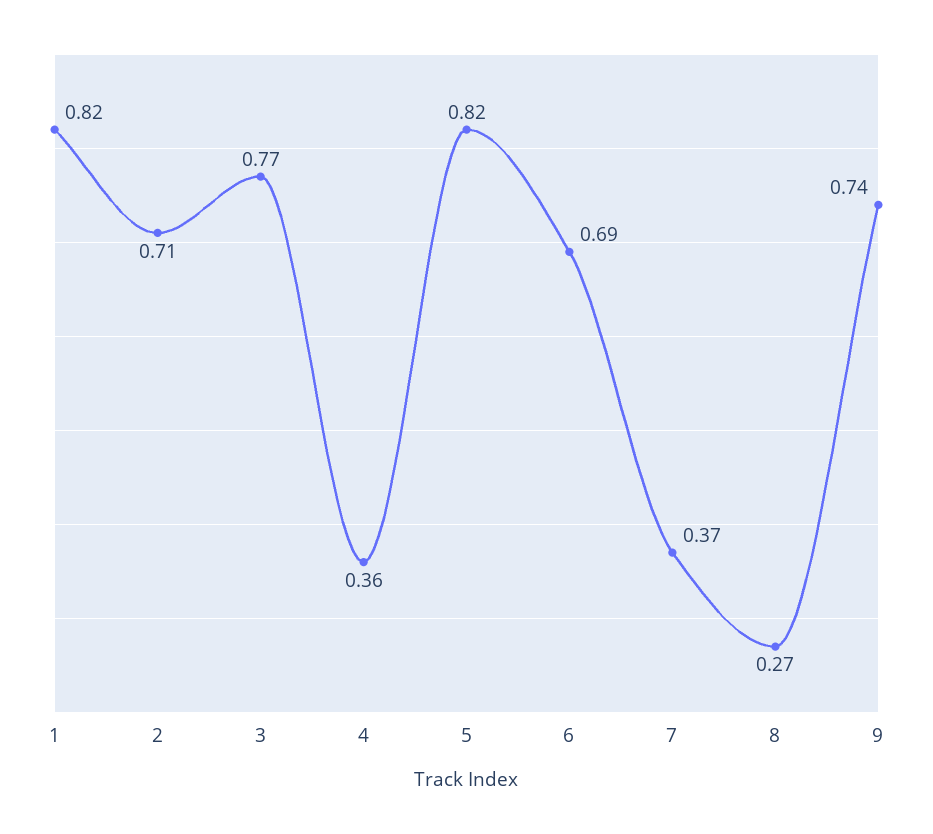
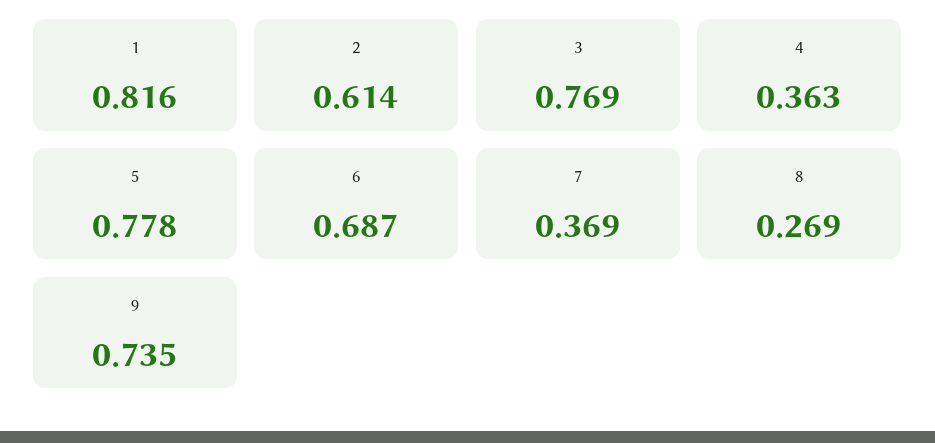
  {
    "1": 0.816,
-   "2": 0.71,
+   "2": 0.614,
    "3": 0.769,
    "4": 0.363,
-   "5": 0.82,
+   "5": 0.778,
    "6": 0.687,
    "7": 0.369,
    "8": 0.269,
    "9": 0.735
  }

